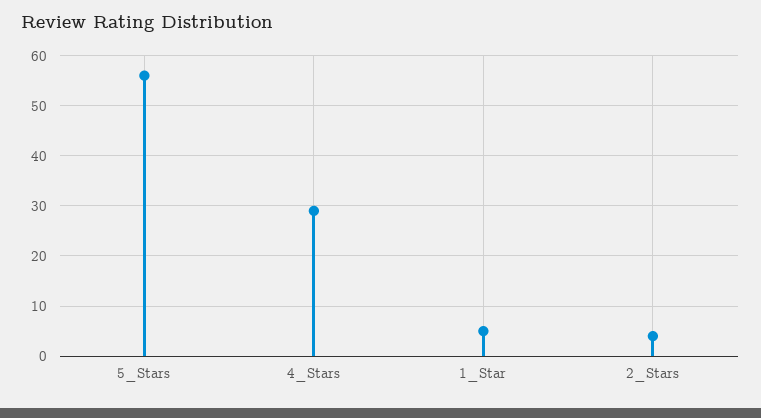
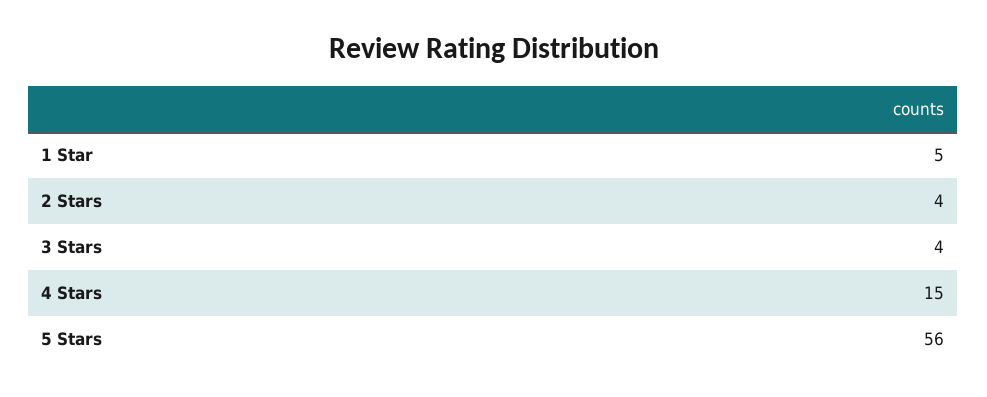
  {
    "5_Stars": 56,
-   "4_Stars": 30,
+   "4_Stars": 15,
    "1_Star": 5,
-   "2_Stars": 4
+   "2_Stars": 4,
+   "3 Stars": 4
  }

